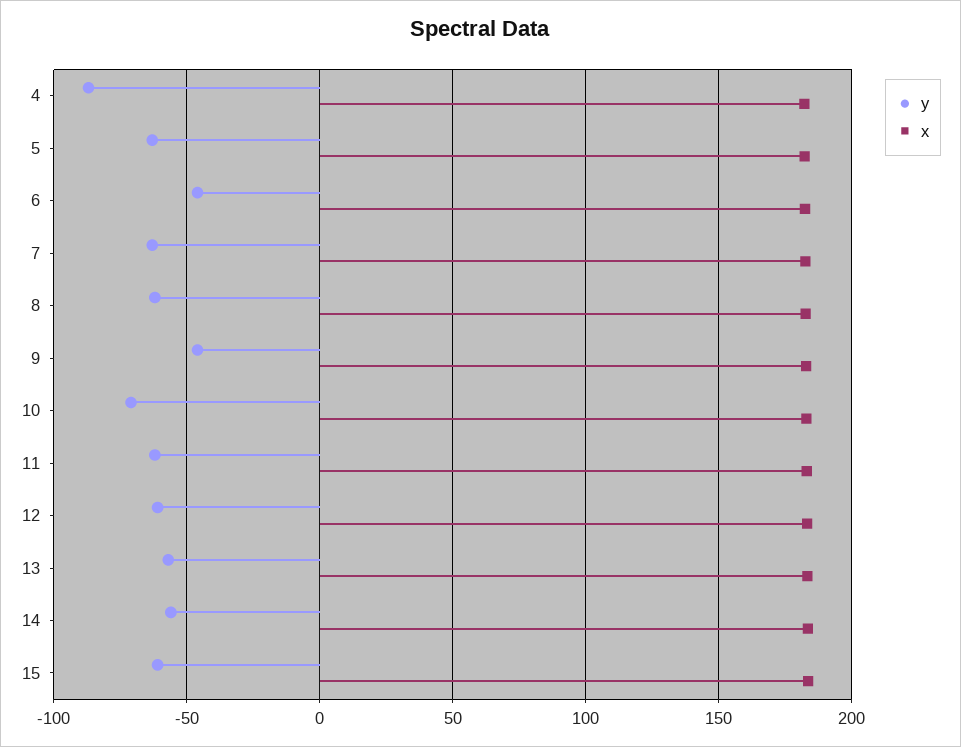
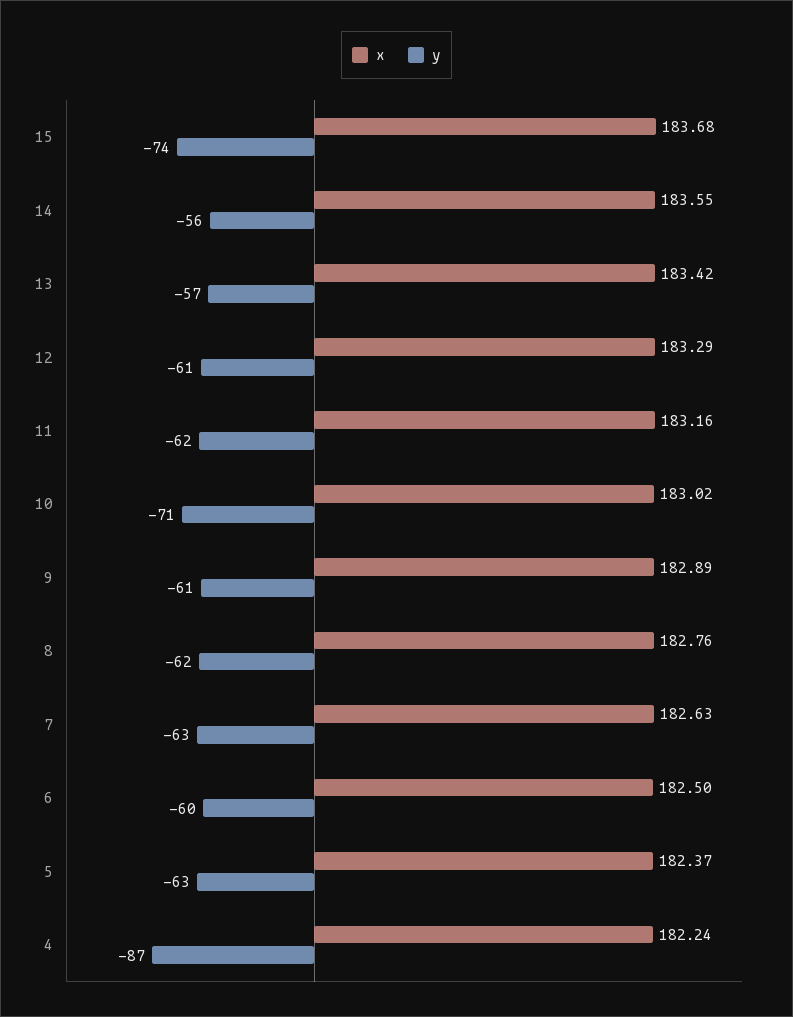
  {
    "y": {
      "4": -87,
      "5": -63,
-     "6": -45,
+     "6": -60,
      "7": -63,
      "8": -62,
-     "9": -45,
+     "9": -61,
      "10": -71,
      "11": -62,
      "12": -61,
      "13": -57,
      "14": -56,
-     "15": -60
+     "15": -74
    },
    "x": {
      "4": 182.24,
      "5": 182.37,
      "6": 182.5,
      "7": 182.63,
      "8": 182.76,
      "9": 182.89,
      "10": 183.02,
      "11": 183.16,
      "12": 183.29,
      "13": 183.42,
      "14": 183.55,
      "15": 183.68
    }
  }

